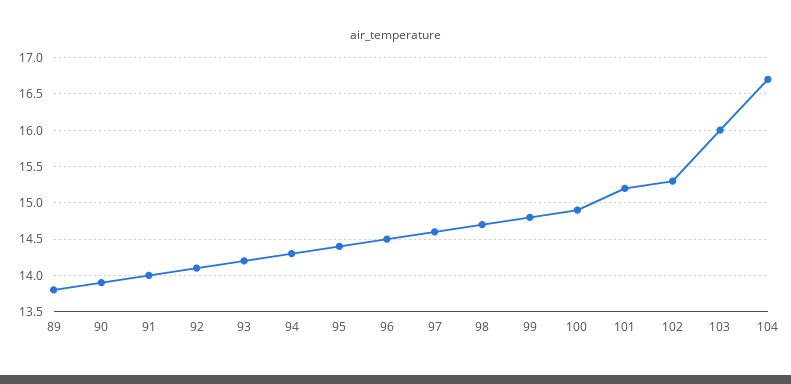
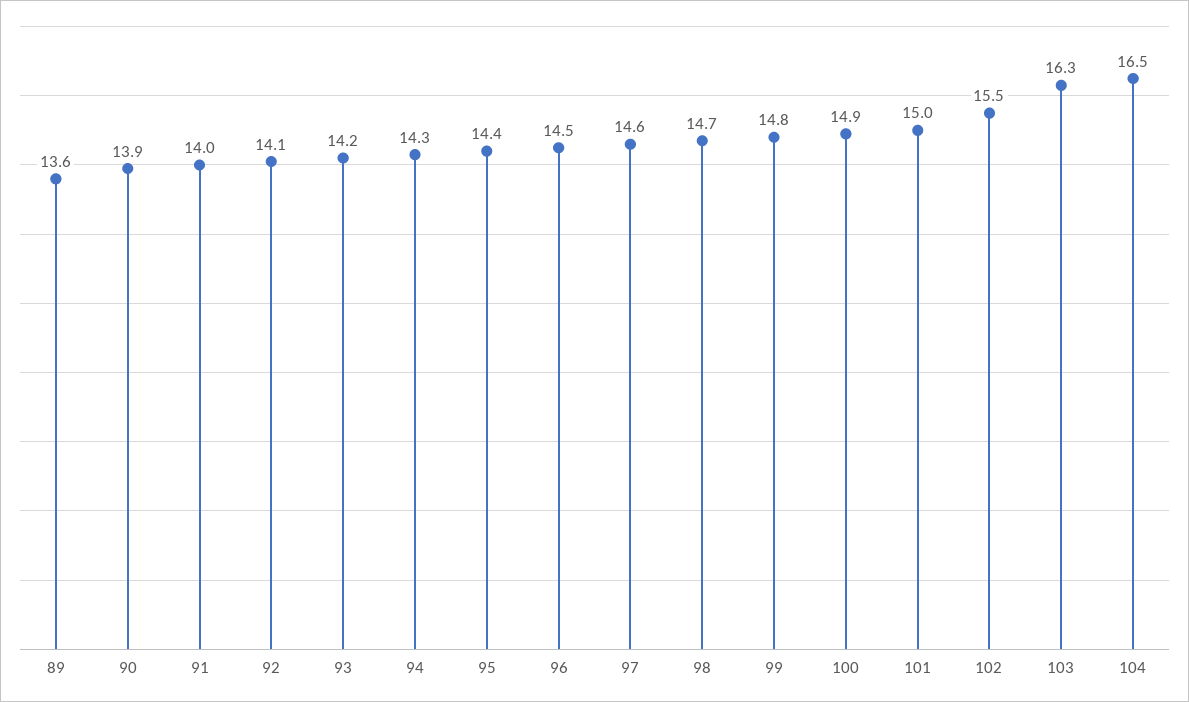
  {
-   "89": 13.8,
+   "89": 13.6,
    "90": 13.9,
    "91": 14,
    "92": 14.1,
    "93": 14.2,
    "94": 14.3,
    "95": 14.4,
    "96": 14.5,
    "97": 14.6,
    "98": 14.7,
    "99": 14.8,
    "100": 14.9,
-   "101": 15.2,
+   "101": 15,
-   "102": 15.3,
+   "102": 15.5,
-   "103": 16,
+   "103": 16.3,
-   "104": 16.7
+   "104": 16.5
  }

